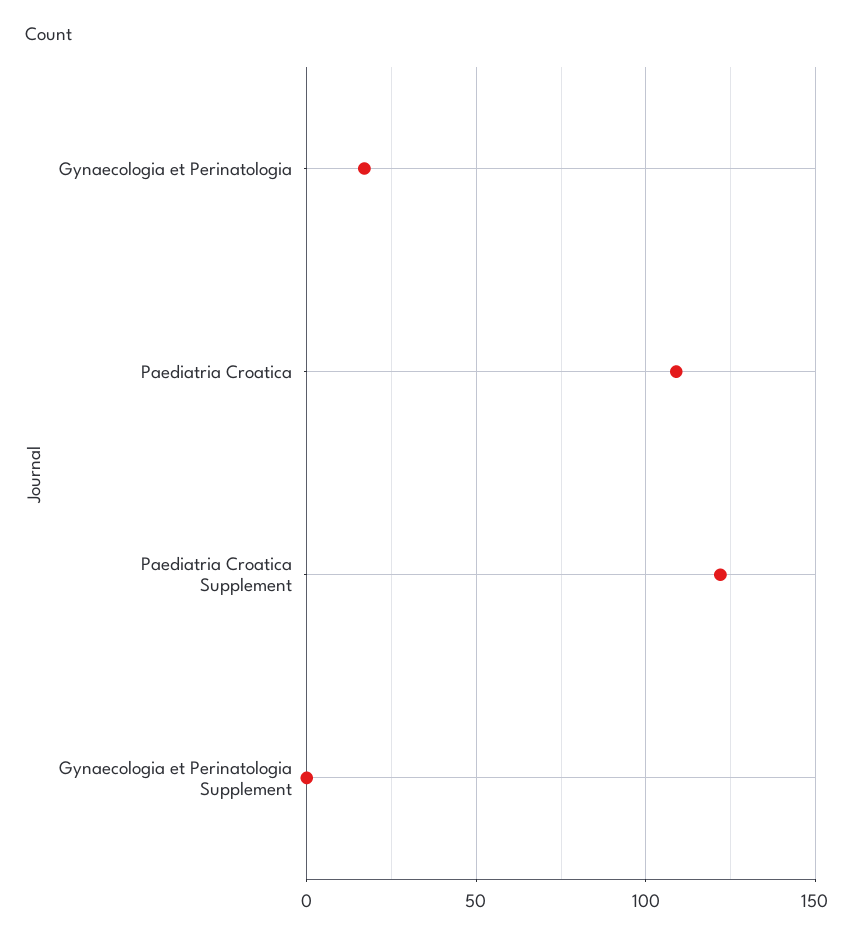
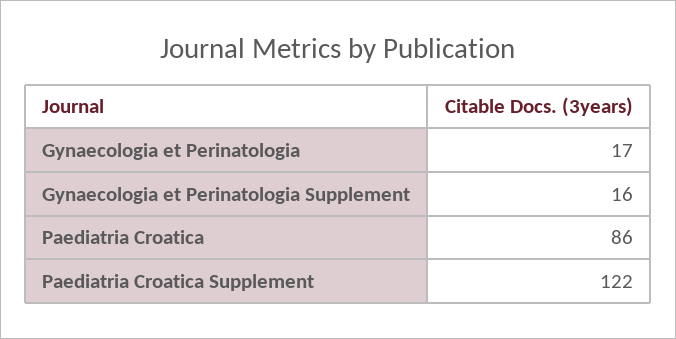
  {
    "Gynaecologia et Perinatologia": 17,
-   "Paediatria Croatica": 110,
+   "Paediatria Croatica": 86,
    "Paediatria Croatica Supplement": 122,
-   "Gynaecologia et Perinatologia Supplement": 0
+   "Gynaecologia et Perinatologia Supplement": 16
  }

